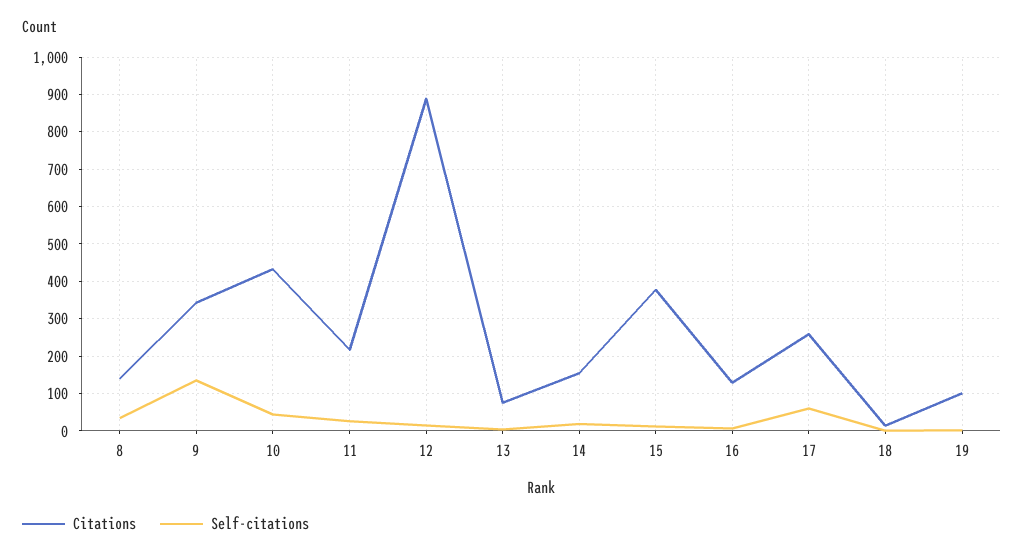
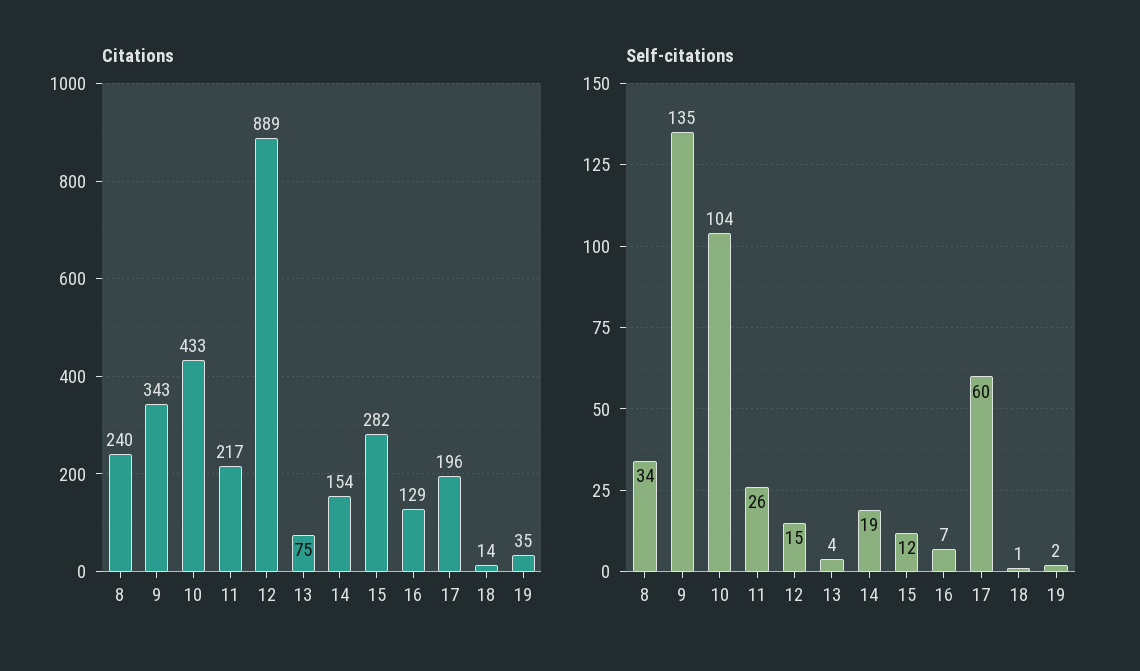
  {
    "Citations": {
-     "8": 140,
+     "8": 240,
      "9": 343,
      "10": 433,
      "11": 217,
      "12": 889,
      "13": 75,
      "14": 154,
-     "15": 380,
+     "15": 282,
      "16": 129,
-     "17": 260,
+     "17": 196,
      "18": 14,
-     "19": 100
+     "19": 35
    },
    "Self-citations": {
      "8": 34,
      "9": 135,
-     "10": 40,
+     "10": 104,
      "11": 26,
      "12": 15,
      "13": 4,
      "14": 19,
      "15": 12,
      "16": 7,
      "17": 60,
      "18": 1,
      "19": 2
    }
  }

